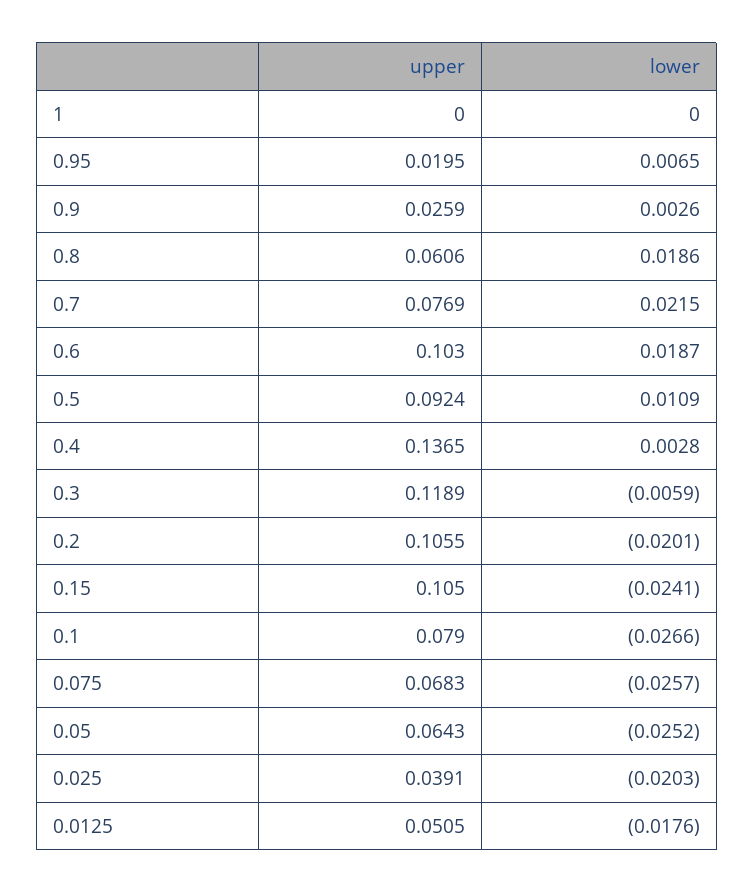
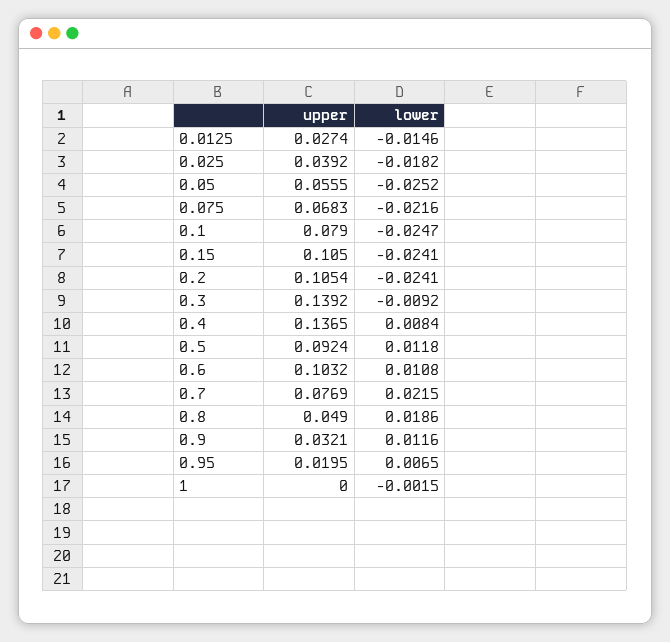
  {
    "upper": {
      "1": 0,
      "0.95": 0.0195,
-     "0.9": 0.0259,
+     "0.9": 0.0321,
-     "0.8": 0.0606,
+     "0.8": 0.049,
      "0.7": 0.0769,
-     "0.6": 0.103,
+     "0.6": 0.1032,
      "0.5": 0.0924,
      "0.4": 0.1365,
-     "0.3": 0.1189,
+     "0.3": 0.1392,
-     "0.2": 0.1055,
+     "0.2": 0.1054,
      "0.15": 0.105,
      "0.1": 0.079,
      "0.075": 0.0683,
-     "0.05": 0.0643,
+     "0.05": 0.0555,
-     "0.025": 0.0391,
+     "0.025": 0.0392,
-     "0.0125": 0.0505
+     "0.0125": 0.0274
    },
    "lower": {
-     "1": 0,
+     "1": -0.0015,
      "0.95": 0.0065,
-     "0.9": 0.0026,
+     "0.9": 0.0116,
      "0.8": 0.0186,
      "0.7": 0.0215,
-     "0.6": 0.0187,
+     "0.6": 0.0108,
-     "0.5": 0.0109,
+     "0.5": 0.0118,
-     "0.4": 0.0028,
+     "0.4": 0.0084,
-     "0.3": -0.0059,
+     "0.3": -0.0092,
-     "0.2": -0.0201,
+     "0.2": -0.0241,
      "0.15": -0.0241,
-     "0.1": -0.0266,
+     "0.1": -0.0247,
-     "0.075": -0.0257,
+     "0.075": -0.0216,
      "0.05": -0.0252,
-     "0.025": -0.0203,
+     "0.025": -0.0182,
-     "0.0125": -0.0176
+     "0.0125": -0.0146
    }
  }

